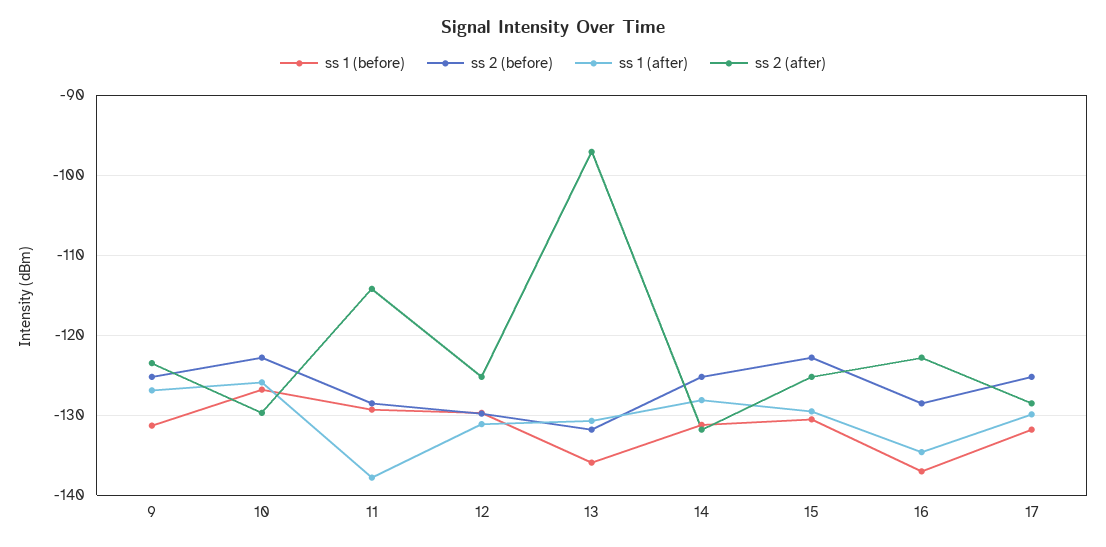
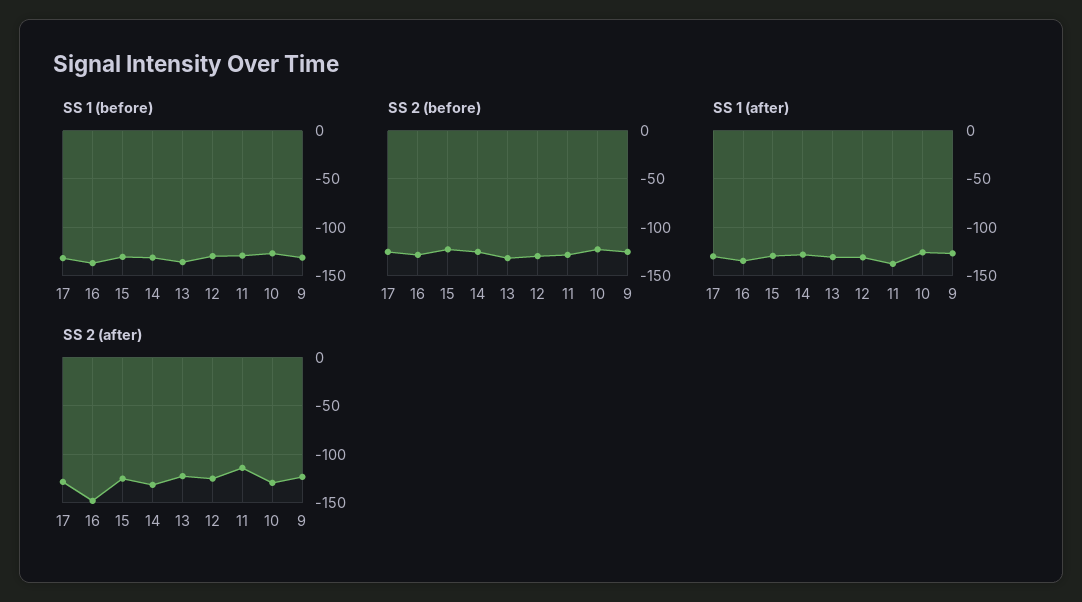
  {
    "ss 1 (before)": {
      "9": -131,
      "10": -127,
      "11": -129,
      "12": -130,
      "13": -136,
      "14": -131,
      "15": -131,
      "16": -137,
      "17": -132
    },
    "ss 2 (before)": {
      "9": -125,
      "10": -123,
      "11": -129,
      "12": -130,
      "13": -132,
      "14": -125,
      "15": -123,
      "16": -129,
      "17": -125
    },
    "ss 1 (after)": {
      "9": -127,
      "10": -126,
      "11": -138,
      "12": -131,
      "13": -131,
      "14": -128,
      "15": -130,
      "16": -135,
      "17": -130
    },
    "ss 2 (after)": {
      "9": -124,
      "10": -130,
      "11": -114,
      "12": -125,
-     "13": -97,
+     "13": -120,
      "14": -132,
      "15": -125,
-     "16": -123,
+     "16": -150,
      "17": -129
    }
  }

